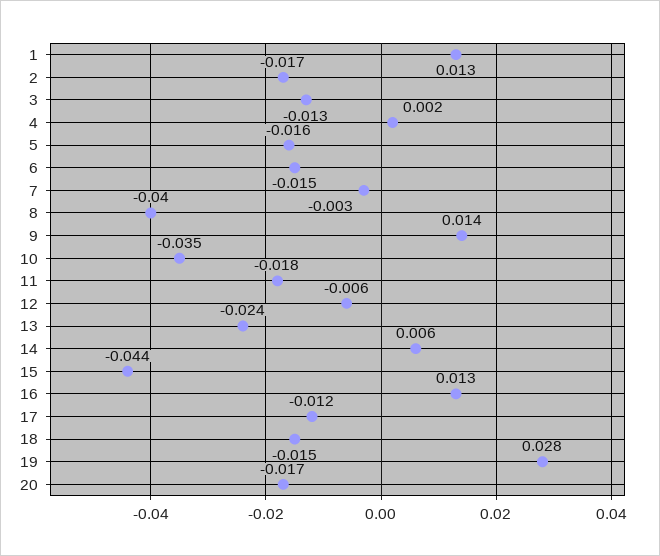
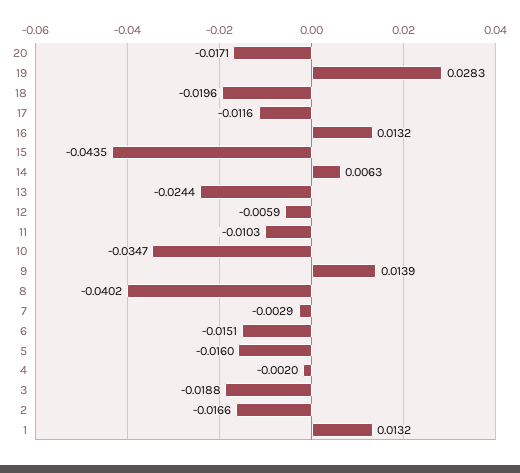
  {
    "1": 0.0132,
    "2": -0.0166,
-   "3": -0.013,
+   "3": -0.0188,
-   "4": 0.002,
+   "4": -0.002,
    "5": -0.016,
    "6": -0.0151,
    "7": -0.0029,
    "8": -0.0402,
    "9": 0.0139,
    "10": -0.0347,
-   "11": -0.018,
+   "11": -0.0103,
    "12": -0.0059,
    "13": -0.0244,
    "14": 0.0063,
    "15": -0.0435,
    "16": 0.0132,
    "17": -0.0116,
-   "18": -0.015,
+   "18": -0.0196,
    "19": 0.0283,
    "20": -0.0171
  }

